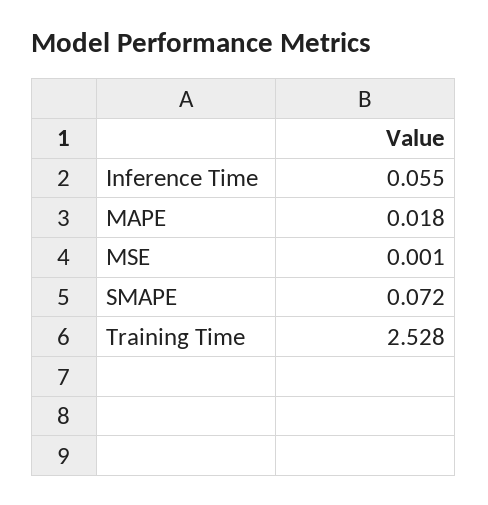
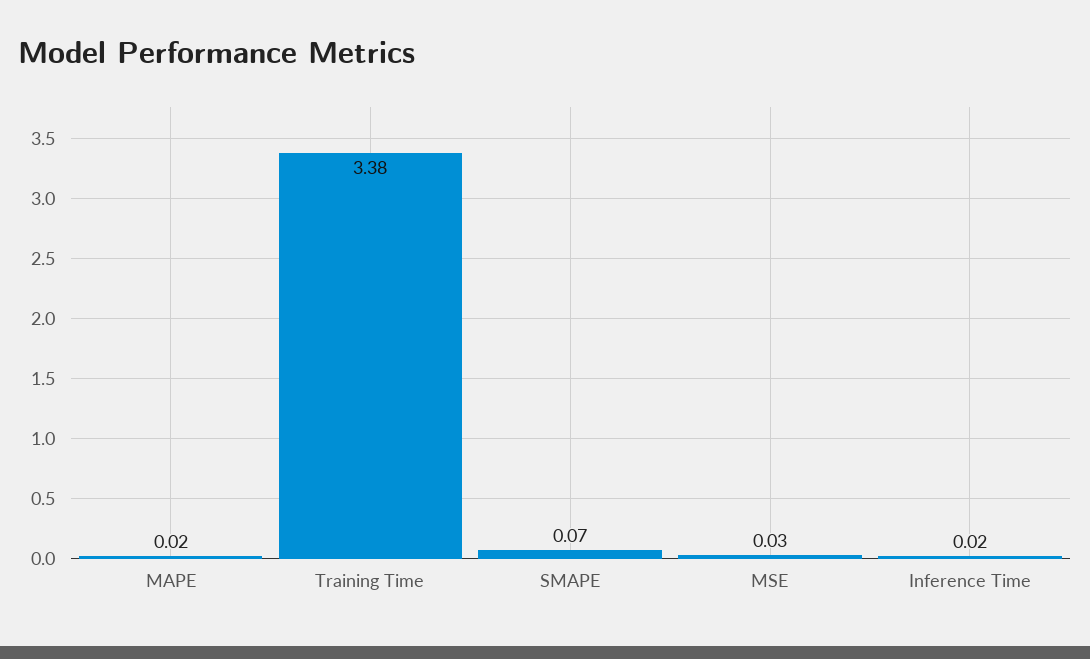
  {
-   "Inference Time": 0.055,
+   "Inference Time": 0.02,
    "MAPE": 0.018,
-   "MSE": 0.001,
+   "MSE": 0.03,
    "SMAPE": 0.072,
-   "Training Time": 2.528
+   "Training Time": 3.38
  }

